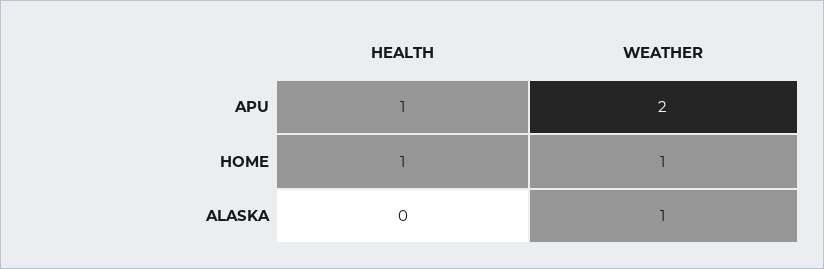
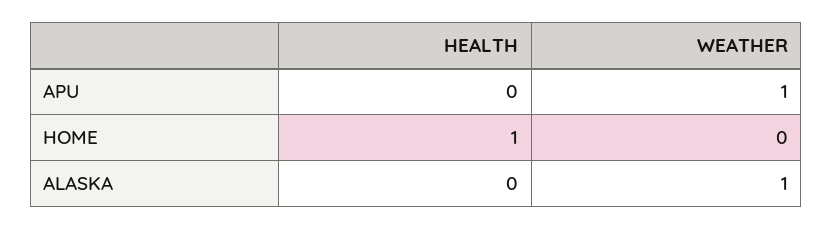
  {
    "HEALTH": {
-     "APU": 1,
+     "APU": 0,
      "HOME": 1,
      "ALASKA": 0
    },
    "WEATHER": {
-     "APU": 2,
+     "APU": 1,
-     "HOME": 1,
+     "HOME": 0,
      "ALASKA": 1
    }
  }

